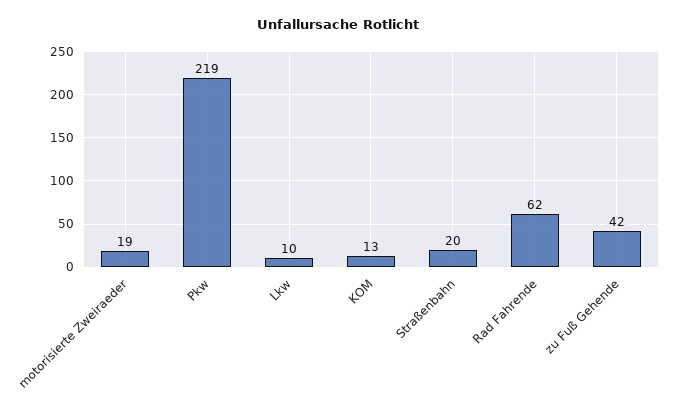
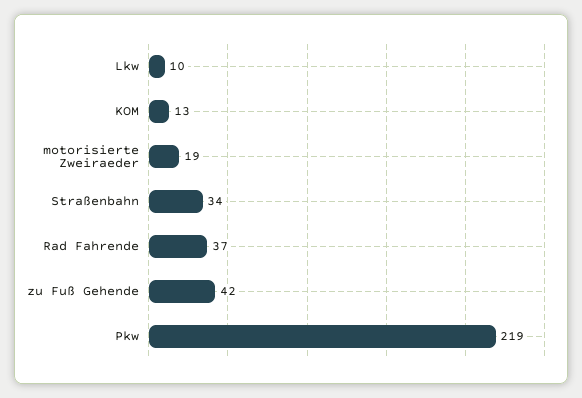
  {
    "motorisierte Zweiraeder": 19,
    "Pkw": 219,
    "Lkw": 10,
    "KOM": 13,
-   "Straßenbahn": 20,
+   "Straßenbahn": 34,
-   "Rad Fahrende": 62,
+   "Rad Fahrende": 37,
    "zu Fuß Gehende": 42
  }

